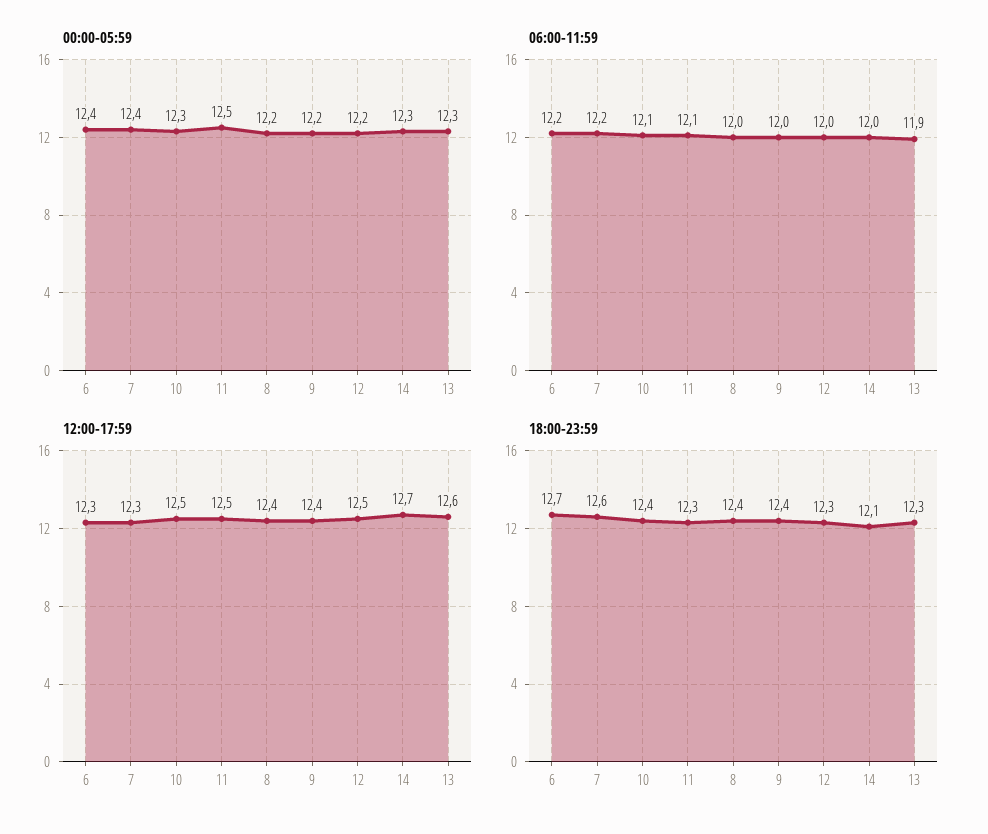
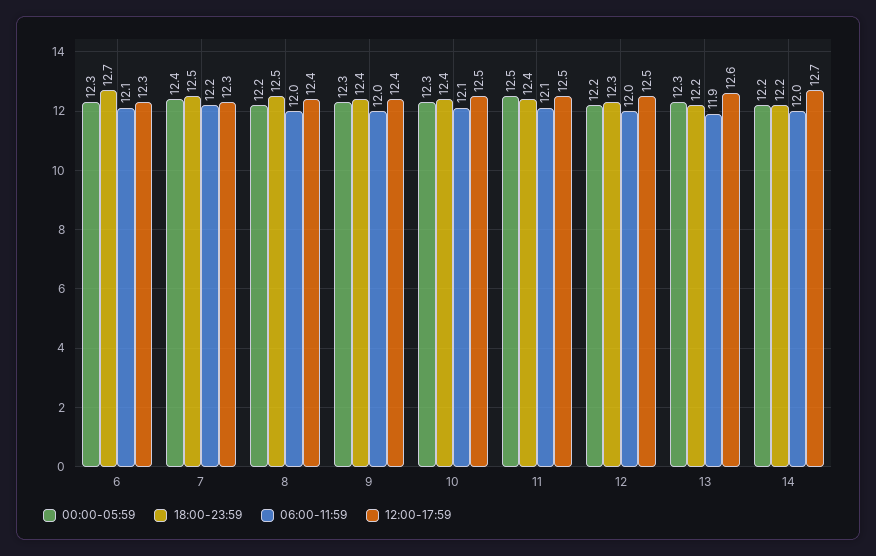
  {
    "00:00-05:59": {
-     "6": 12.4,
+     "6": 12.3,
      "7": 12.4,
      "10": 12.3,
      "11": 12.5,
      "8": 12.2,
-     "9": 12.2,
+     "9": 12.3,
      "12": 12.2,
-     "14": 12.3,
+     "14": 12.2,
      "13": 12.3
    },
    "06:00-11:59": {
-     "6": 12.2,
+     "6": 12.1,
      "7": 12.2,
      "10": 12.1,
      "11": 12.1,
      "8": 12,
      "9": 12,
      "12": 12,
      "14": 12,
      "13": 11.9
    },
    "12:00-17:59": {
      "6": 12.3,
      "7": 12.3,
      "10": 12.5,
      "11": 12.5,
      "8": 12.4,
      "9": 12.4,
      "12": 12.5,
      "14": 12.7,
      "13": 12.6
    },
    "18:00-23:59": {
      "6": 12.7,
-     "7": 12.6,
+     "7": 12.5,
      "10": 12.4,
-     "11": 12.3,
+     "11": 12.4,
-     "8": 12.4,
+     "8": 12.5,
      "9": 12.4,
      "12": 12.3,
-     "14": 12.1,
+     "14": 12.2,
-     "13": 12.3
+     "13": 12.2
    }
  }

